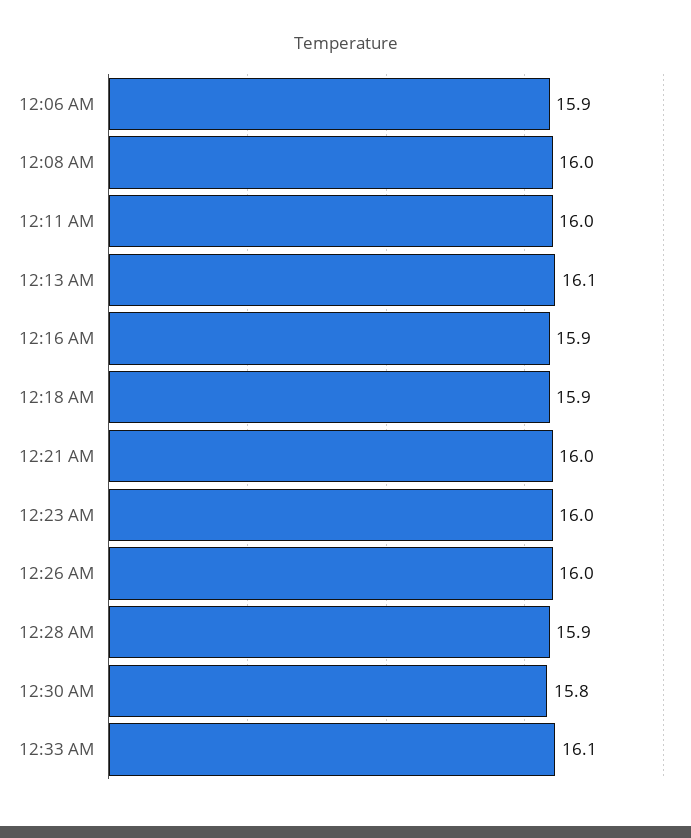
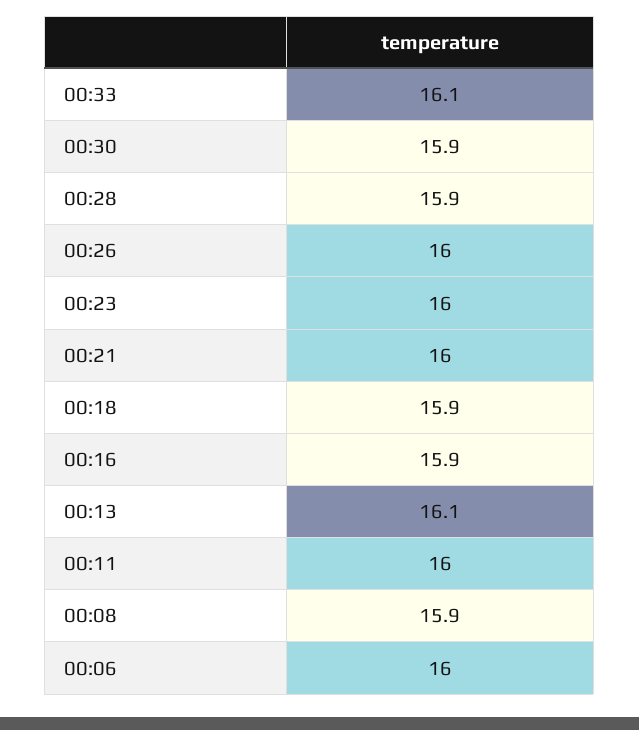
  {
-   "12:06 AM": 15.9,
+   "12:06 AM": 16,
-   "12:08 AM": 16,
+   "12:08 AM": 15.9,
    "12:11 AM": 16,
    "12:13 AM": 16.1,
    "12:16 AM": 15.9,
    "12:18 AM": 15.9,
    "12:21 AM": 16,
    "12:23 AM": 16,
    "12:26 AM": 16,
    "12:28 AM": 15.9,
-   "12:30 AM": 15.8,
+   "12:30 AM": 15.9,
    "12:33 AM": 16.1
  }

